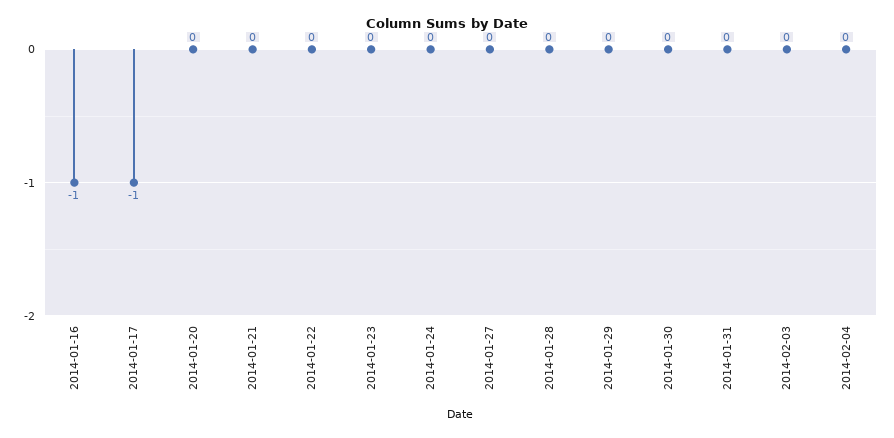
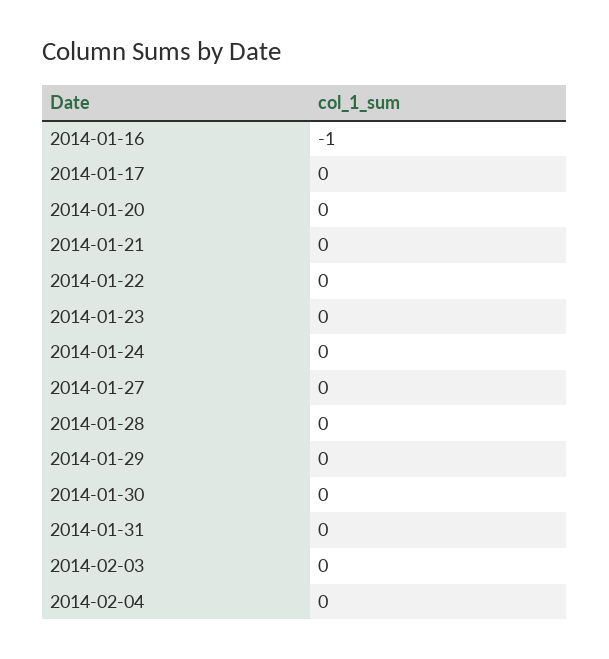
  {
    "2014-01-16": -1,
-   "2014-01-17": -1,
+   "2014-01-17": 0,
    "2014-01-20": 0,
    "2014-01-21": 0,
    "2014-01-22": 0,
    "2014-01-23": 0,
    "2014-01-24": 0,
    "2014-01-27": 0,
    "2014-01-28": 0,
    "2014-01-29": 0,
    "2014-01-30": 0,
    "2014-01-31": 0,
    "2014-02-03": 0,
    "2014-02-04": 0
  }

